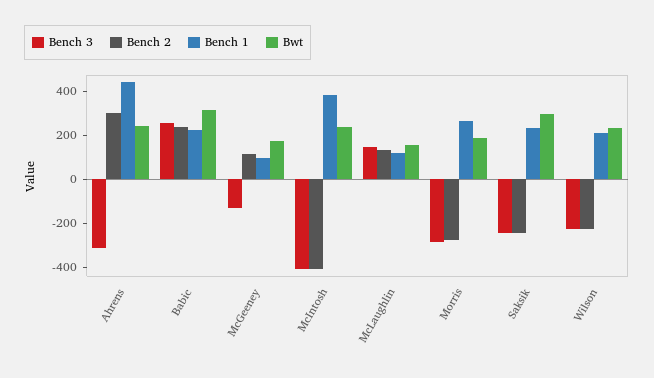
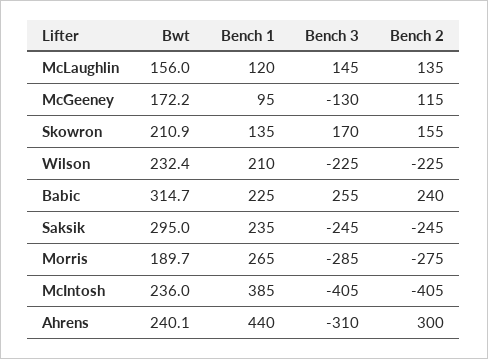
  {
    "Bench 3": {
      "Ahrens": -310,
      "Babic": 255,
      "McGeeney": -130,
      "McIntosh": -405,
      "McLaughlin": 145,
      "Morris": -285,
      "Saksik": -245,
-     "Wilson": -225
+     "Wilson": -225,
+     "Skowron": 170
    },
    "Bench 2": {
      "Ahrens": 300,
      "Babic": 240,
      "McGeeney": 115,
      "McIntosh": -405,
      "McLaughlin": 135,
      "Morris": -275,
      "Saksik": -245,
-     "Wilson": -225
+     "Wilson": -225,
+     "Skowron": 155
    },
    "Bench 1": {
      "Ahrens": 440,
      "Babic": 225,
      "McGeeney": 95,
      "McIntosh": 385,
      "McLaughlin": 120,
      "Morris": 265,
      "Saksik": 235,
-     "Wilson": 210
+     "Wilson": 210,
+     "Skowron": 135
    },
    "Bwt": {
      "Ahrens": 240.1,
      "Babic": 314.7,
      "McGeeney": 172.2,
      "McIntosh": 236,
      "McLaughlin": 156,
      "Morris": 189.7,
      "Saksik": 295,
-     "Wilson": 232.4
+     "Wilson": 232.4,
+     "Skowron": 210.9
    }
  }

